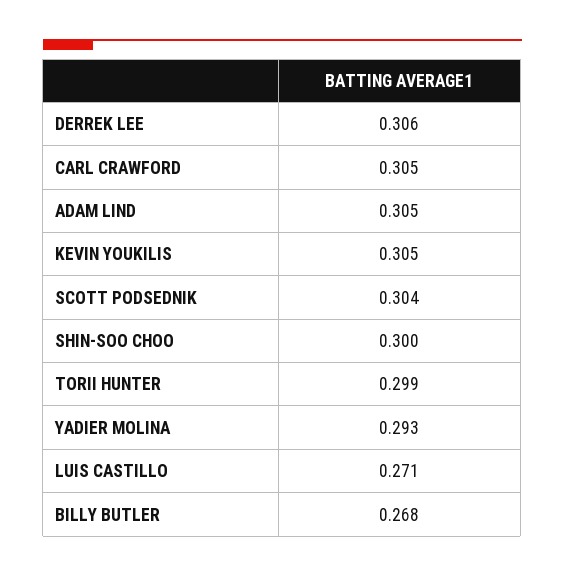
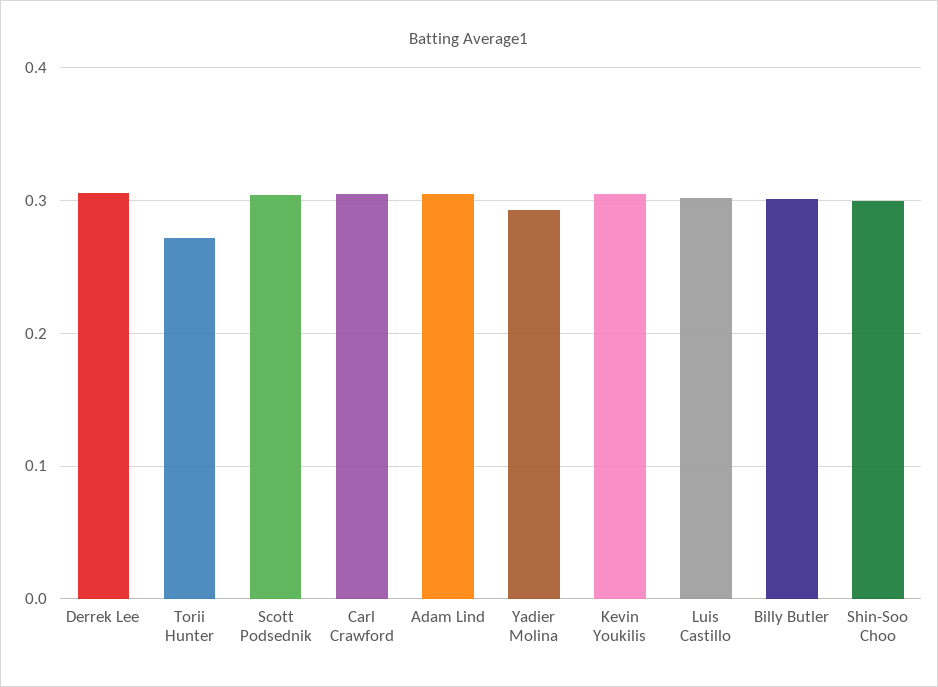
  {
    "DERREK LEE": 0.306,
    "CARL CRAWFORD": 0.305,
    "ADAM LIND": 0.305,
    "KEVIN YOUKILIS": 0.305,
    "SCOTT PODSEDNIK": 0.304,
    "SHIN-SOO CHOO": 0.3,
-   "TORII HUNTER": 0.299,
+   "TORII HUNTER": 0.27,
    "YADIER MOLINA": 0.293,
-   "LUIS CASTILLO": 0.271,
+   "LUIS CASTILLO": 0.3,
-   "BILLY BUTLER": 0.268
+   "BILLY BUTLER": 0.3
  }

